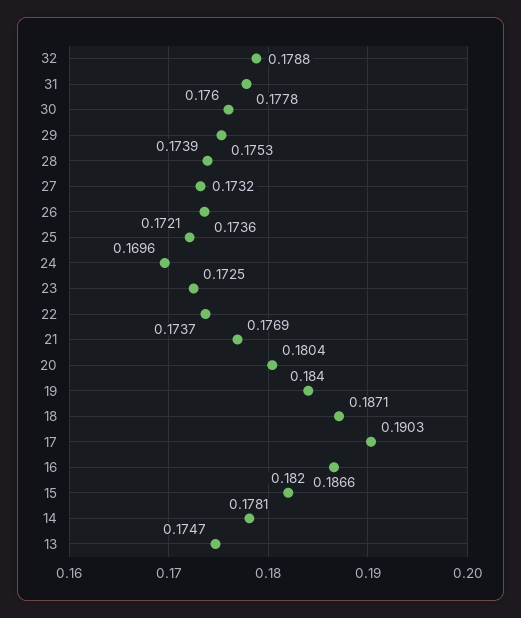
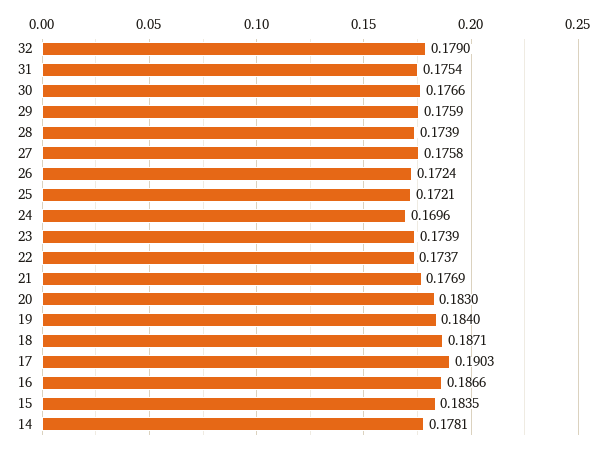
  {
-   "32": 0.1788,
+   "32": 0.179,
-   "31": 0.1778,
+   "31": 0.1754,
-   "30": 0.176,
+   "30": 0.1766,
-   "29": 0.1753,
+   "29": 0.1759,
    "28": 0.1739,
-   "27": 0.1732,
+   "27": 0.1758,
-   "26": 0.1736,
+   "26": 0.1724,
    "25": 0.1721,
    "24": 0.1696,
-   "23": 0.1725,
+   "23": 0.1739,
    "22": 0.1737,
    "21": 0.1769,
-   "20": 0.1804,
+   "20": 0.183,
    "19": 0.184,
    "18": 0.1871,
    "17": 0.1903,
    "16": 0.1866,
-   "15": 0.182,
+   "15": 0.1835,
-   "14": 0.1781,
+   "14": 0.1781
-   "13": 0.1747
  }

